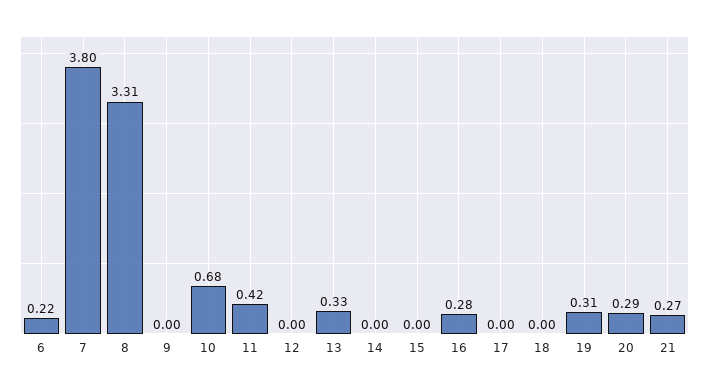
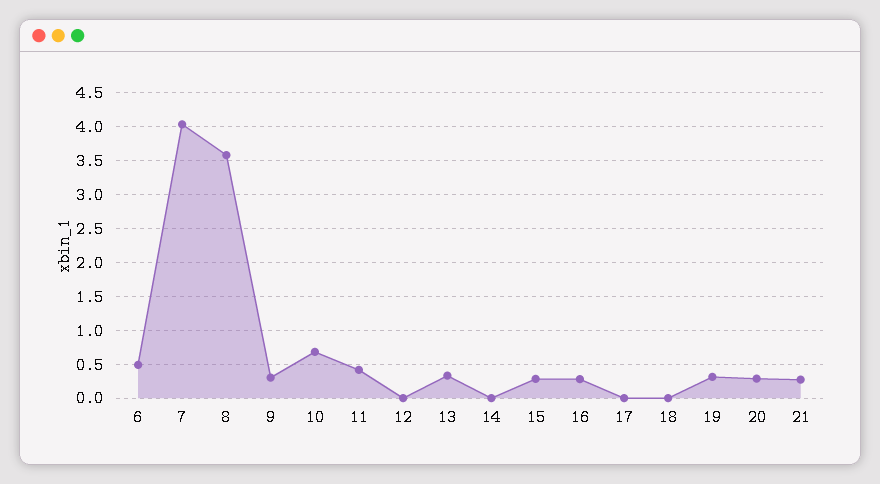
  {
-   "6": 0.22,
+   "6": 0.5,
-   "7": 3.8,
+   "7": 4,
-   "8": 3.31,
+   "8": 3.6,
-   "9": 0,
+   "9": 0.3,
    "10": 0.68,
    "11": 0.42,
    "12": 0,
    "13": 0.33,
    "14": 0,
-   "15": 0,
+   "15": 0.3,
    "16": 0.28,
    "17": 0,
    "18": 0,
    "19": 0.31,
    "20": 0.29,
    "21": 0.27
  }

